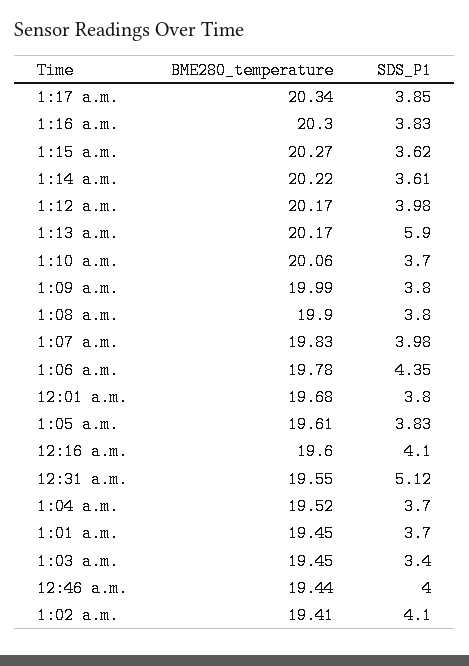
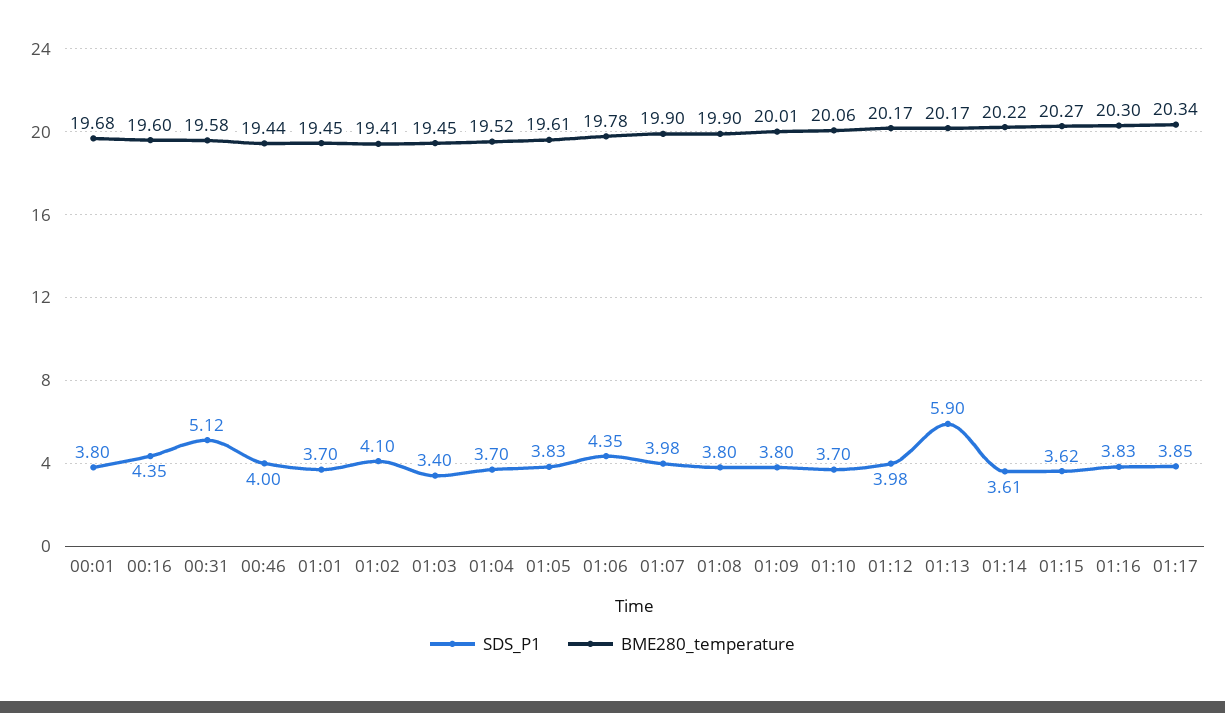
  {
    "BME280_temperature": {
      "1:17 a.m.": 20.34,
      "1:16 a.m.": 20.3,
      "1:15 a.m.": 20.27,
      "1:14 a.m.": 20.22,
      "1:12 a.m.": 20.17,
      "1:13 a.m.": 20.17,
      "1:10 a.m.": 20.06,
-     "1:09 a.m.": 19.99,
+     "1:09 a.m.": 20.01,
      "1:08 a.m.": 19.9,
-     "1:07 a.m.": 19.83,
+     "1:07 a.m.": 19.9,
      "1:06 a.m.": 19.78,
      "12:01 a.m.": 19.68,
      "1:05 a.m.": 19.61,
      "12:16 a.m.": 19.6,
-     "12:31 a.m.": 19.55,
+     "12:31 a.m.": 19.58,
      "1:04 a.m.": 19.52,
      "1:01 a.m.": 19.45,
      "1:03 a.m.": 19.45,
      "12:46 a.m.": 19.44,
      "1:02 a.m.": 19.41
    },
    "SDS_P1": {
      "1:17 a.m.": 3.85,
      "1:16 a.m.": 3.83,
      "1:15 a.m.": 3.62,
      "1:14 a.m.": 3.61,
      "1:12 a.m.": 3.98,
      "1:13 a.m.": 5.9,
      "1:10 a.m.": 3.7,
      "1:09 a.m.": 3.8,
      "1:08 a.m.": 3.8,
      "1:07 a.m.": 3.98,
      "1:06 a.m.": 4.35,
      "12:01 a.m.": 3.8,
      "1:05 a.m.": 3.83,
-     "12:16 a.m.": 4.1,
+     "12:16 a.m.": 4.35,
      "12:31 a.m.": 5.12,
      "1:04 a.m.": 3.7,
      "1:01 a.m.": 3.7,
      "1:03 a.m.": 3.4,
      "12:46 a.m.": 4,
      "1:02 a.m.": 4.1
    }
  }

